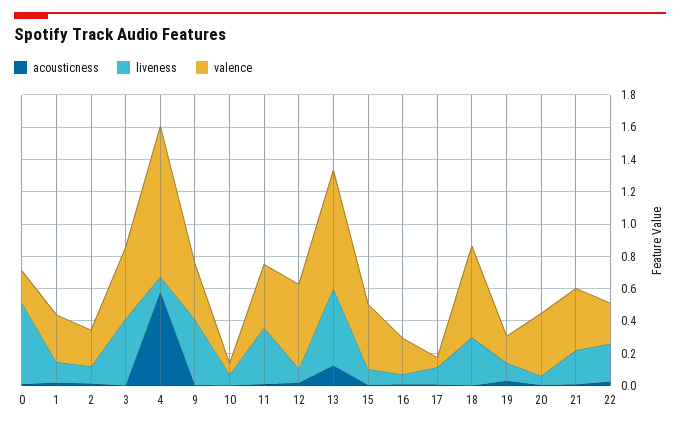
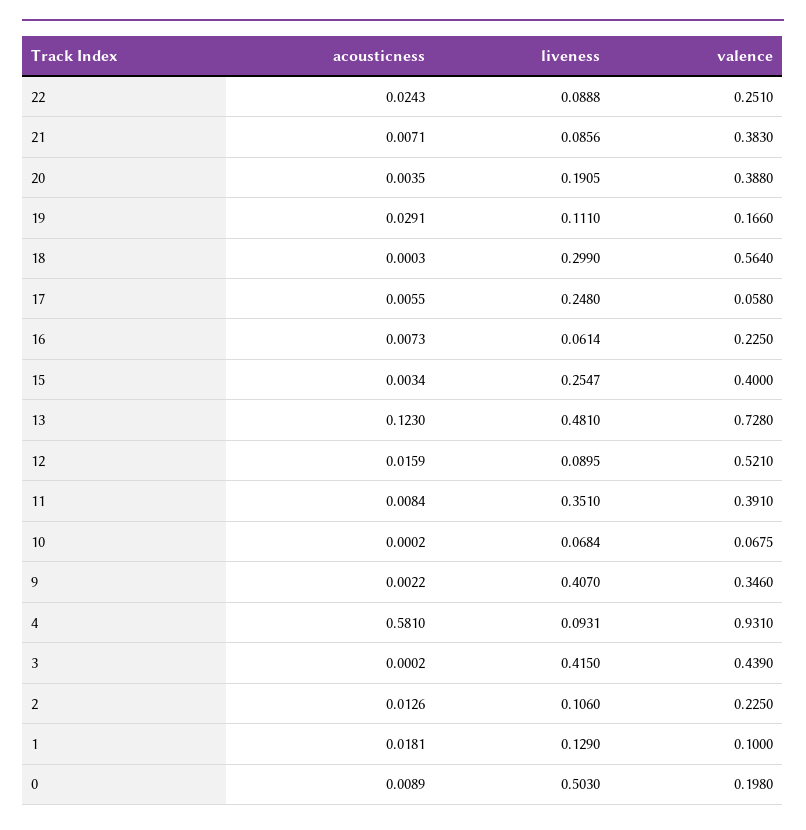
  {
    "acousticness": {
      "0": 0.0089,
      "1": 0.0181,
      "2": 0.0126,
      "3": 0.0002,
      "4": 0.581,
      "9": 0.0022,
      "10": 0.0002,
      "11": 0.0084,
      "12": 0.0159,
      "13": 0.123,
      "15": 0.0034,
      "16": 0.0073,
      "17": 0.0055,
      "18": 0.0003,
      "19": 0.0291,
      "20": 0.0035,
      "21": 0.0071,
      "22": 0.0243
    },
    "liveness": {
      "0": 0.503,
      "1": 0.129,
      "2": 0.106,
      "3": 0.415,
      "4": 0.0931,
      "9": 0.407,
      "10": 0.0684,
      "11": 0.351,
      "12": 0.0895,
      "13": 0.481,
-     "15": 0.1,
+     "15": 0.2547,
      "16": 0.0614,
-     "17": 0.1,
+     "17": 0.248,
      "18": 0.299,
      "19": 0.111,
-     "20": 0.05,
+     "20": 0.1905,
-     "21": 0.2,
+     "21": 0.0856,
-     "22": 0.25
+     "22": 0.0888
    },
    "valence": {
      "0": 0.198,
-     "1": 0.3,
+     "1": 0.1,
      "2": 0.225,
      "3": 0.439,
      "4": 0.931,
      "9": 0.346,
      "10": 0.0675,
      "11": 0.391,
      "12": 0.521,
      "13": 0.728,
      "15": 0.4,
      "16": 0.225,
      "17": 0.058,
      "18": 0.564,
      "19": 0.166,
      "20": 0.388,
      "21": 0.383,
      "22": 0.251
    }
  }

